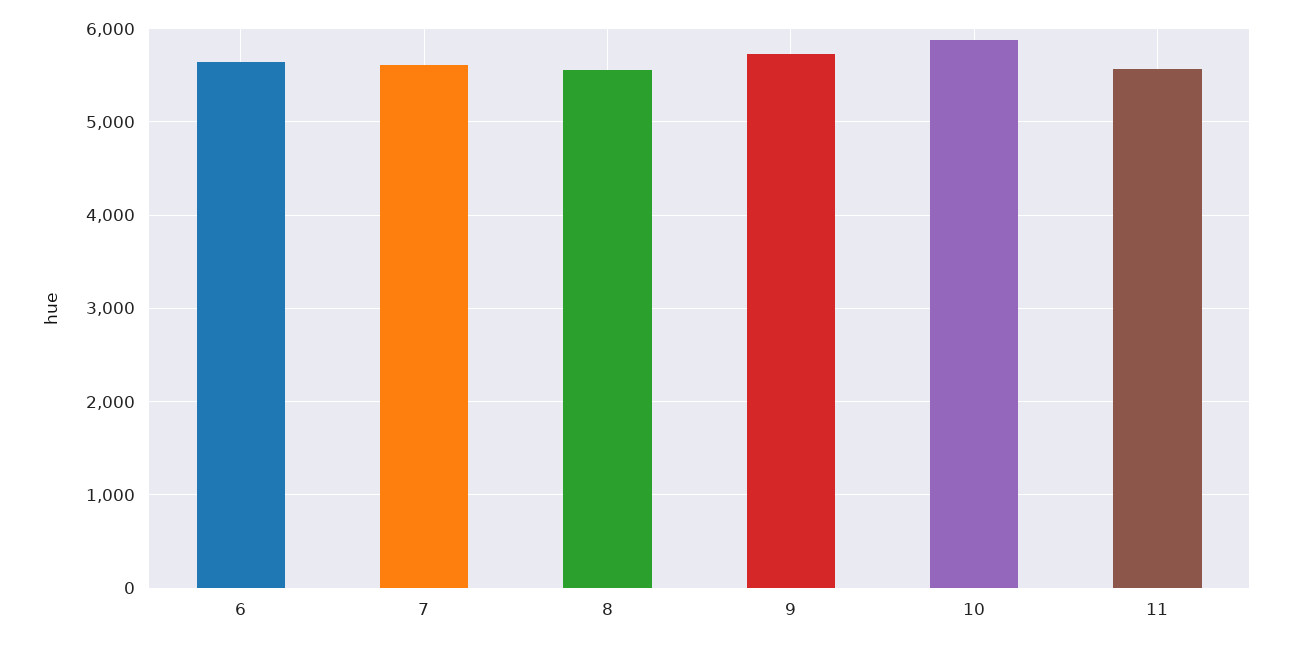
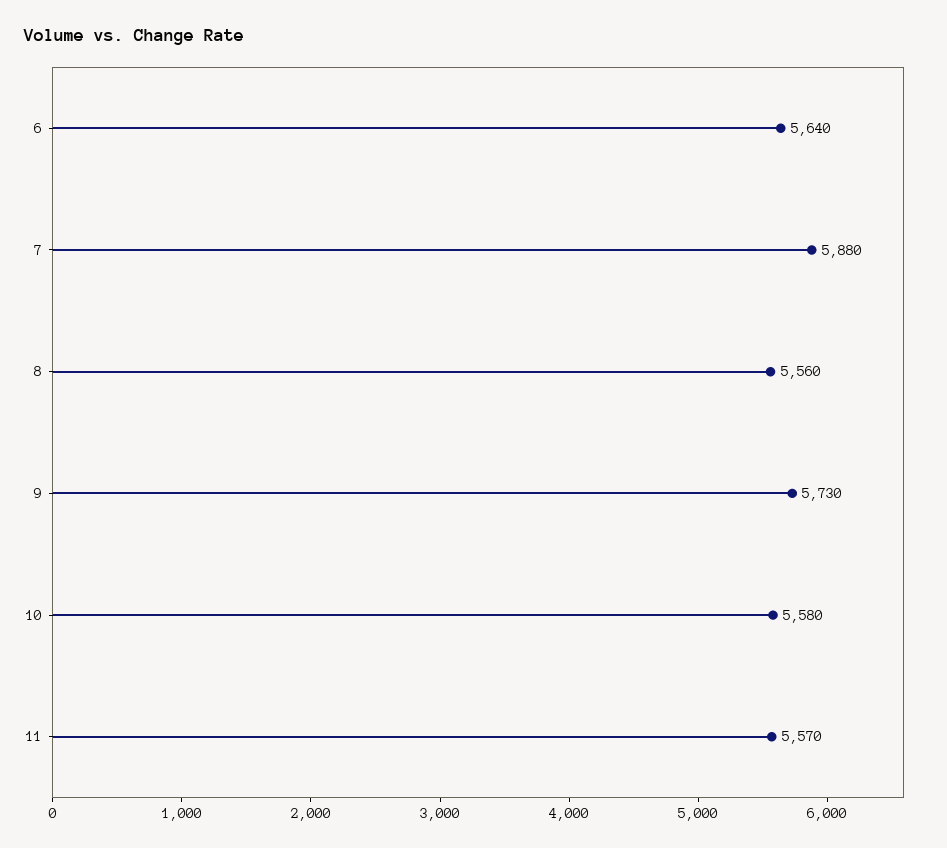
  {
    "6": 5640,
-   "7": 5600,
+   "7": 5880,
    "8": 5560,
    "9": 5730,
-   "10": 5900,
+   "10": 5580,
    "11": 5570
  }

